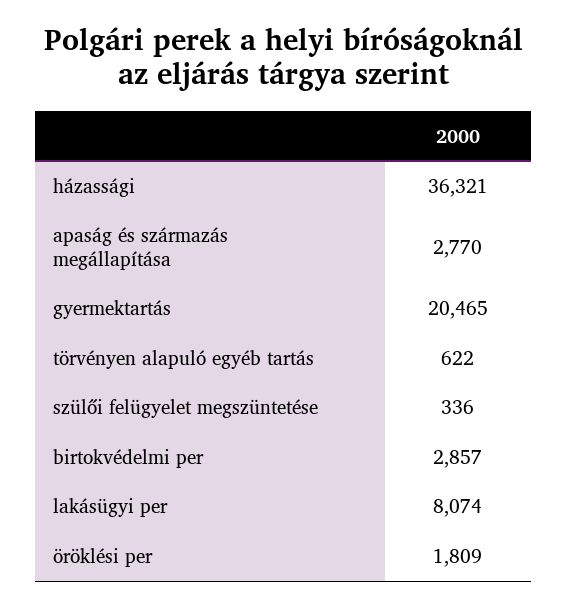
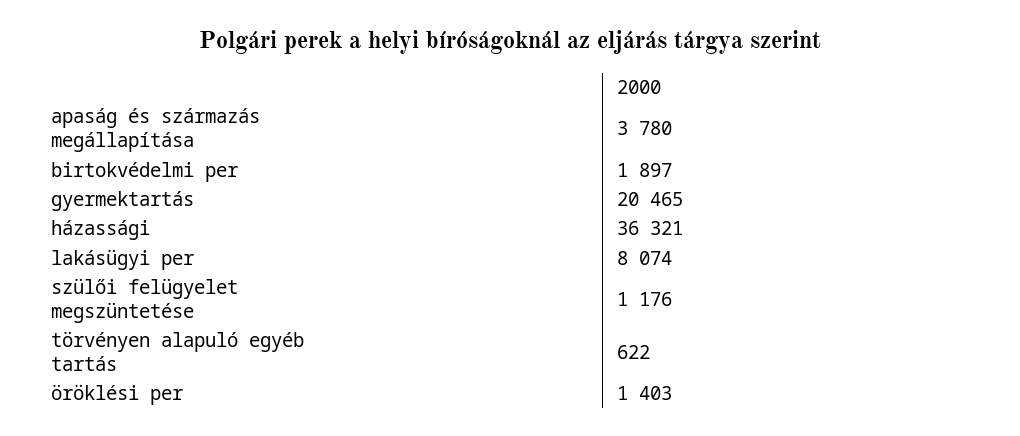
  {
    "házassági": 36321,
-   "apaság és származás megállapítása": 2770,
+   "apaság és származás megállapítása": 3780,
    "gyermektartás": 20465,
    "törvényen alapuló egyéb tartás": 622,
-   "szülői felügyelet megszüntetése": 336,
+   "szülői felügyelet megszüntetése": 1176,
-   "birtokvédelmi per": 2857,
+   "birtokvédelmi per": 1897,
    "lakásügyi per": 8074,
-   "öröklési per": 1809
+   "öröklési per": 1403
  }

